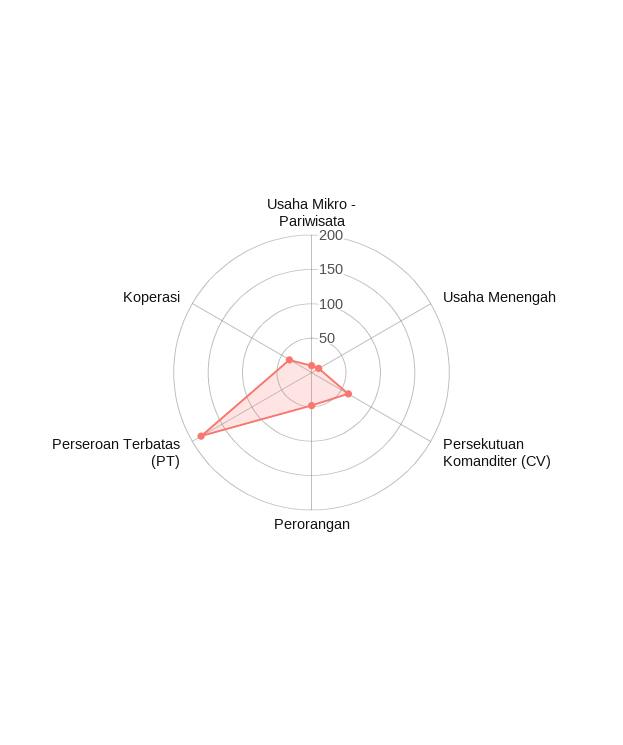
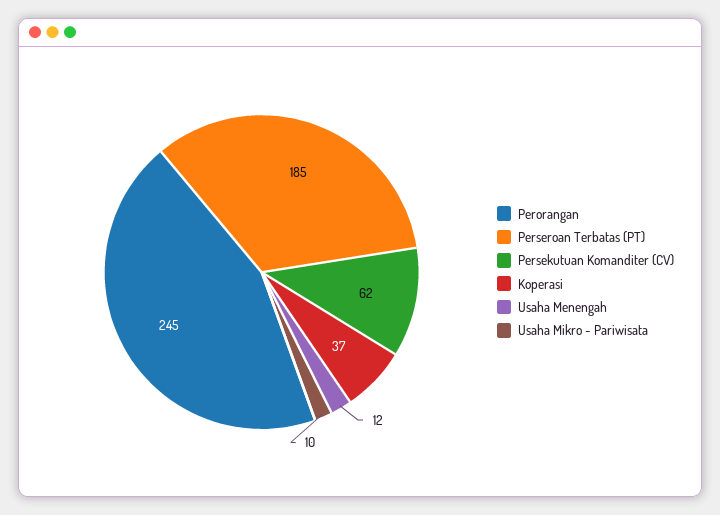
  {
    "Usaha Mikro - Pariwisata": 10,
    "Usaha Menengah": 12,
    "Persekutuan Komanditer (CV)": 62,
-   "Perorangan": 50,
+   "Perorangan": 245,
    "Perseroan Terbatas (PT)": 185,
    "Koperasi": 37
  }

